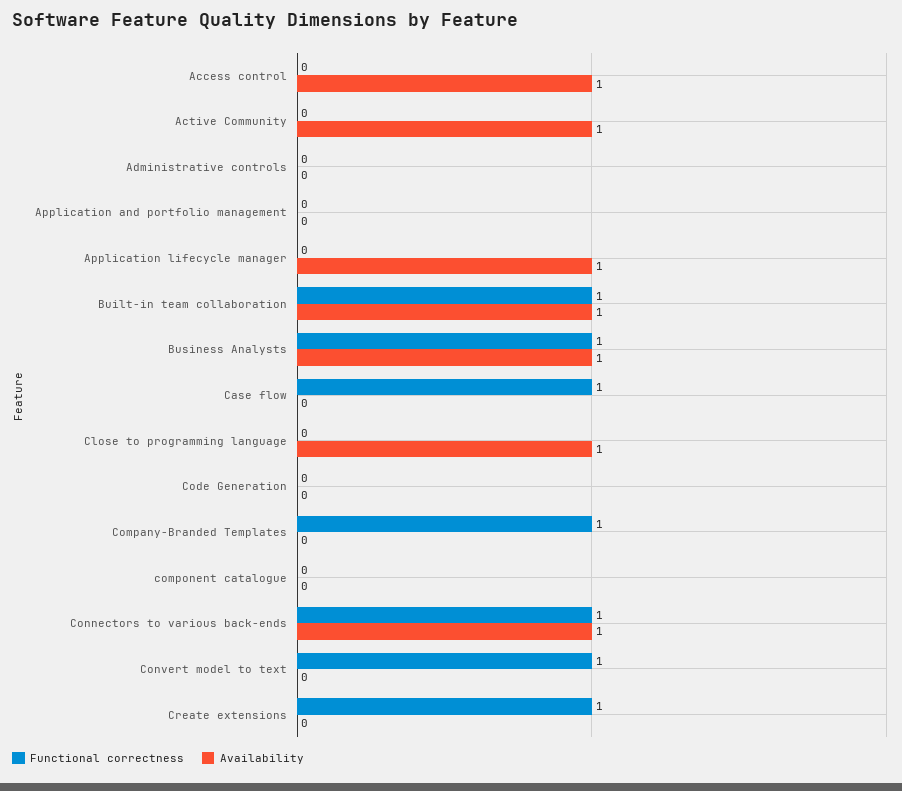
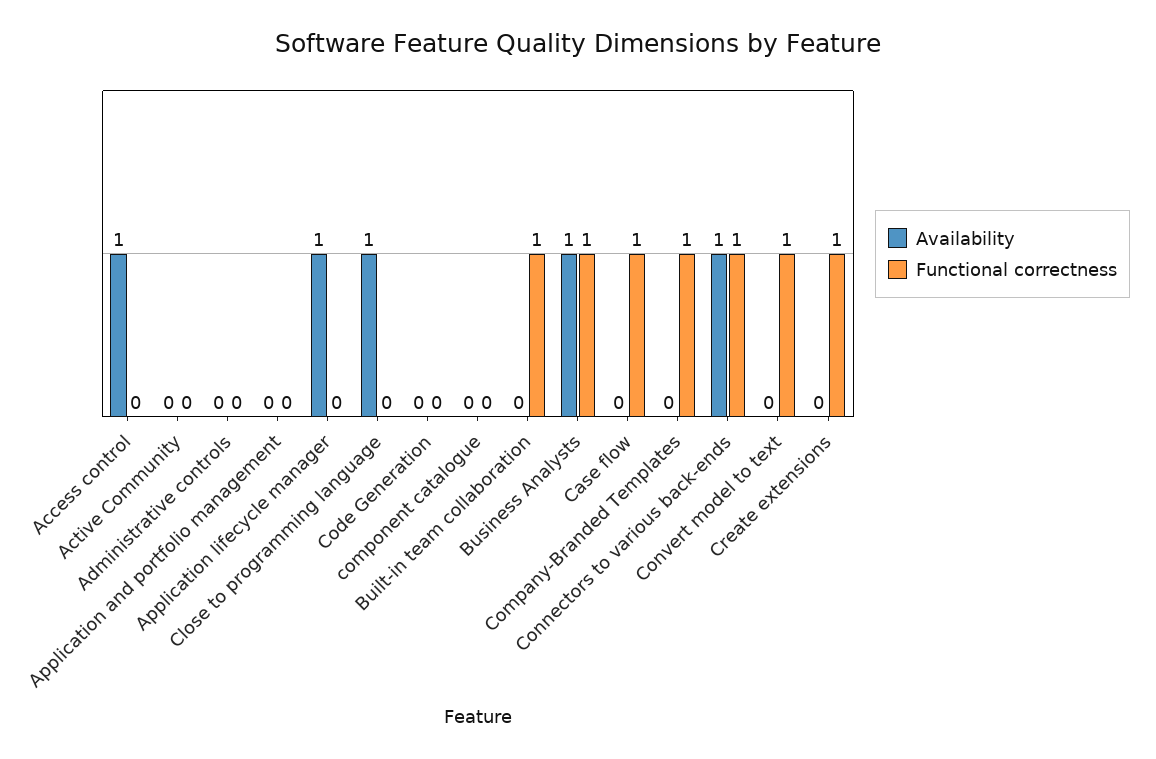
  {
    "Functional correctness": {
      "Access control": 0,
      "Active Community": 0,
      "Administrative controls": 0,
      "Application and portfolio management": 0,
      "Application lifecycle manager": 0,
      "Built-in team collaboration": 1,
      "Business Analysts": 1,
      "Case flow": 1,
      "Close to programming language": 0,
      "Code Generation": 0,
      "Company-Branded Templates": 1,
      "component catalogue": 0,
      "Connectors to various back-ends": 1,
      "Convert model to text": 1,
      "Create extensions": 1
    },
    "Availability": {
      "Access control": 1,
-     "Active Community": 1,
+     "Active Community": 0,
      "Administrative controls": 0,
      "Application and portfolio management": 0,
      "Application lifecycle manager": 1,
-     "Built-in team collaboration": 1,
+     "Built-in team collaboration": 0,
      "Business Analysts": 1,
      "Case flow": 0,
      "Close to programming language": 1,
      "Code Generation": 0,
      "Company-Branded Templates": 0,
      "component catalogue": 0,
      "Connectors to various back-ends": 1,
      "Convert model to text": 0,
      "Create extensions": 0
    }
  }

